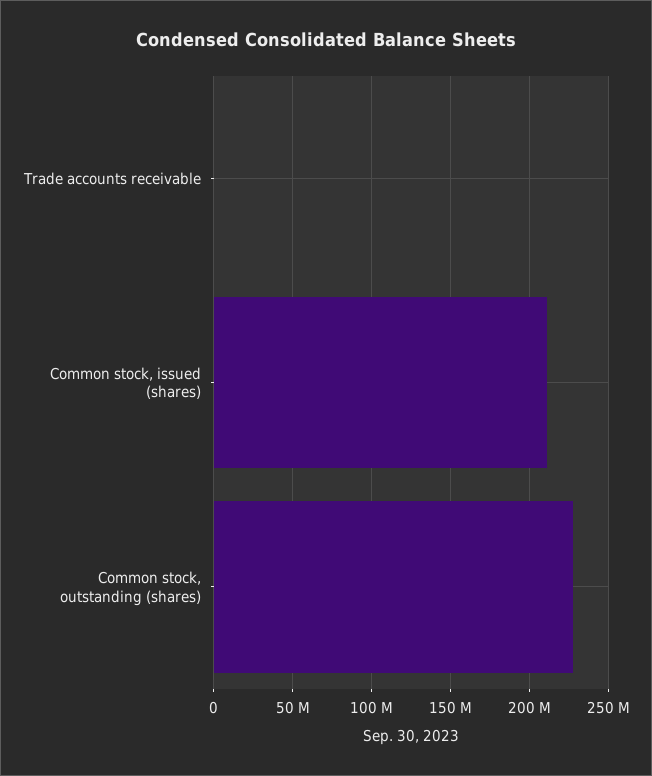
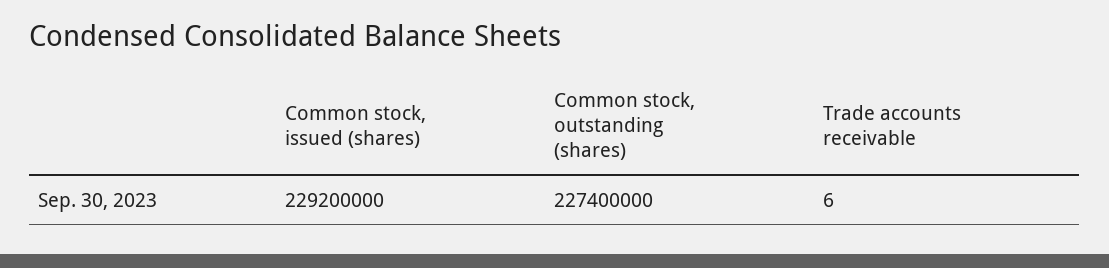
  {
    "Trade accounts receivable": 6,
-   "Common stock, issued (shares)": 210000000,
+   "Common stock, issued (shares)": 229200000,
    "Common stock, outstanding (shares)": 227400000
  }

